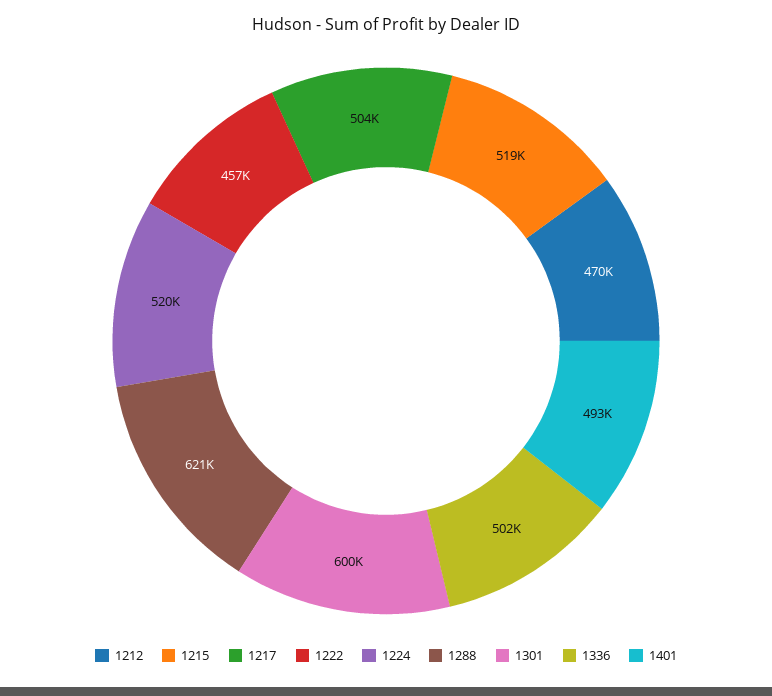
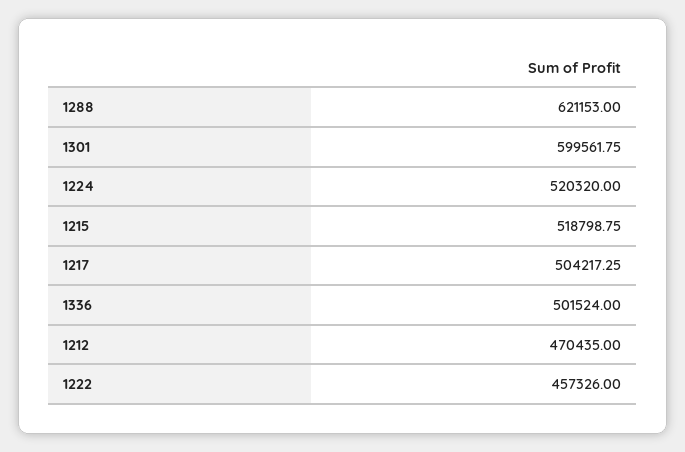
  {
    "1212": 470435,
    "1215": 518798.75,
    "1217": 504217.25,
    "1222": 457326,
    "1224": 520320,
    "1288": 621153,
    "1301": 599561.75,
-   "1336": 501524,
+   "1336": 501524
-   "1401": 493000
  }

